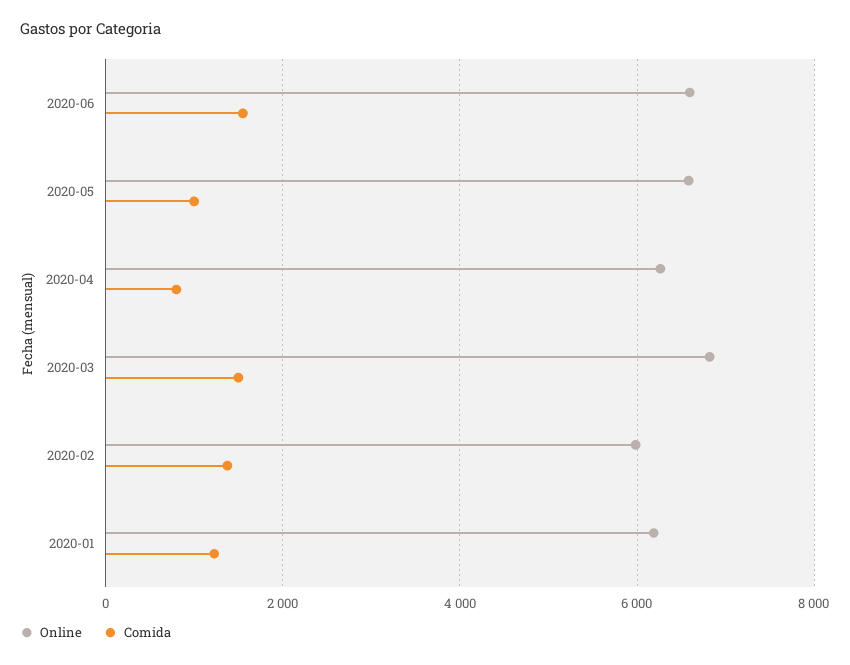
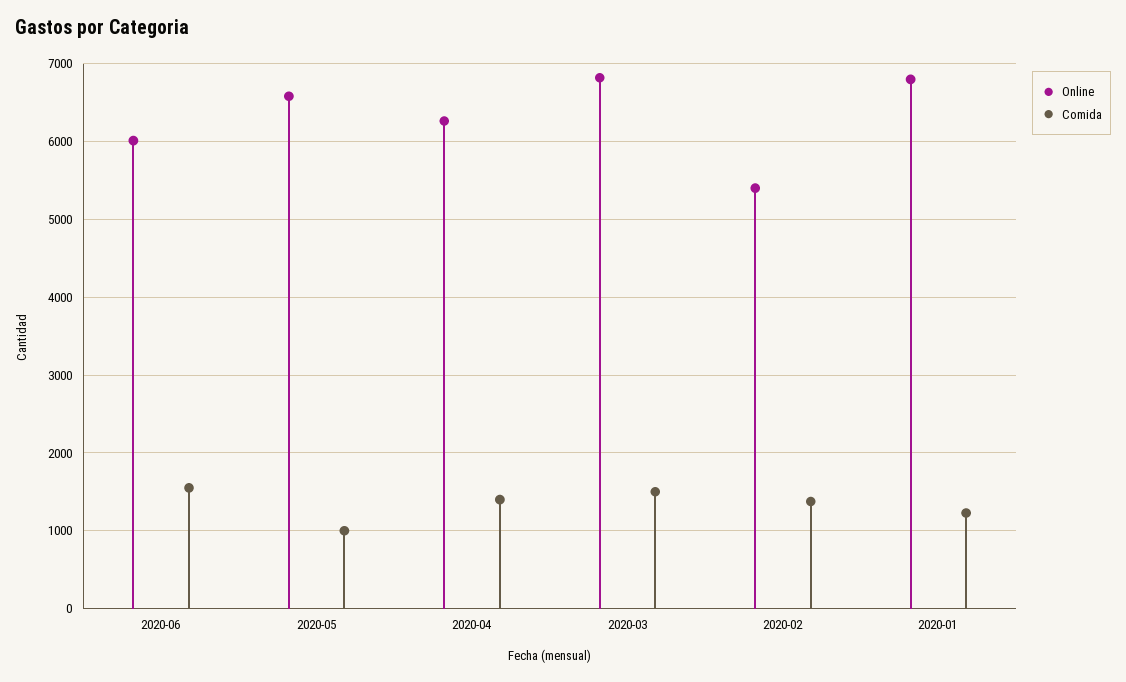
  {
    "Online": {
-     "2020-06": 6600,
+     "2020-06": 6000,
      "2020-05": 6600,
      "2020-04": 6300,
      "2020-03": 6800,
-     "2020-02": 6000,
+     "2020-02": 5400,
-     "2020-01": 6200
+     "2020-01": 6800
    },
    "Comida": {
      "2020-06": 1600,
      "2020-05": 1000,
-     "2020-04": 800,
+     "2020-04": 1400,
      "2020-03": 1500,
      "2020-02": 1400,
      "2020-01": 1200
    }
  }

